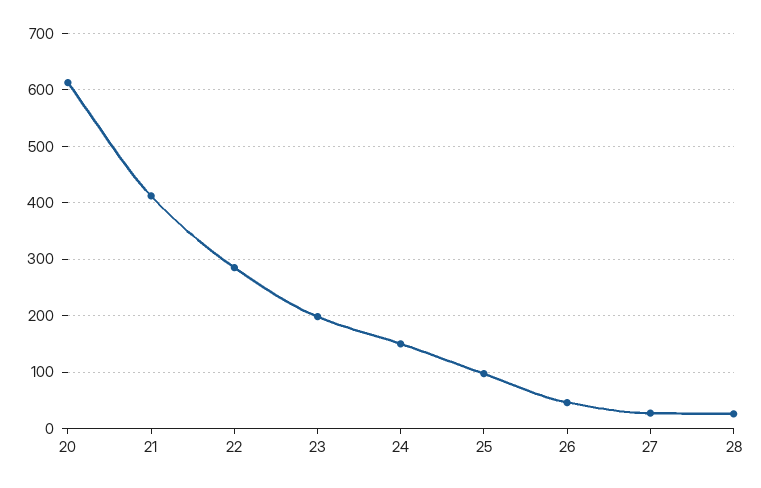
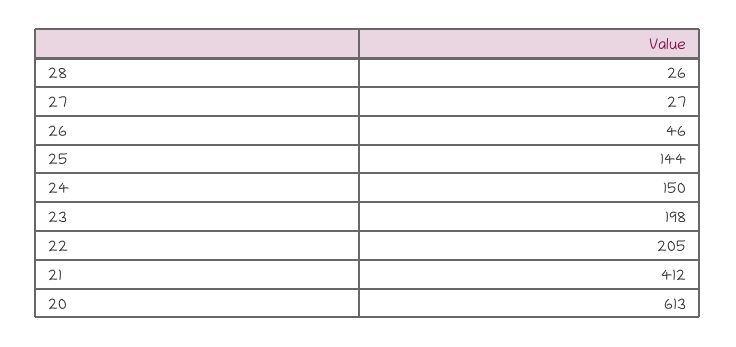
  {
    "20": 613,
    "21": 412,
-   "22": 280,
+   "22": 205,
    "23": 198,
    "24": 150,
-   "25": 100,
+   "25": 144,
    "26": 46,
    "27": 27,
    "28": 26
  }

